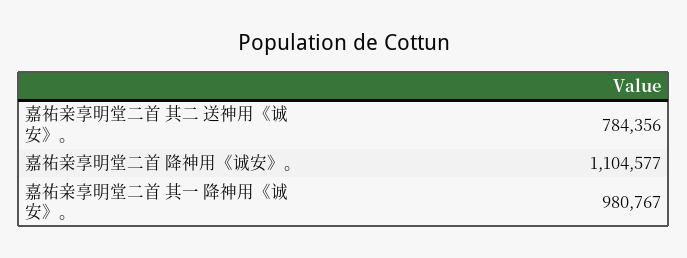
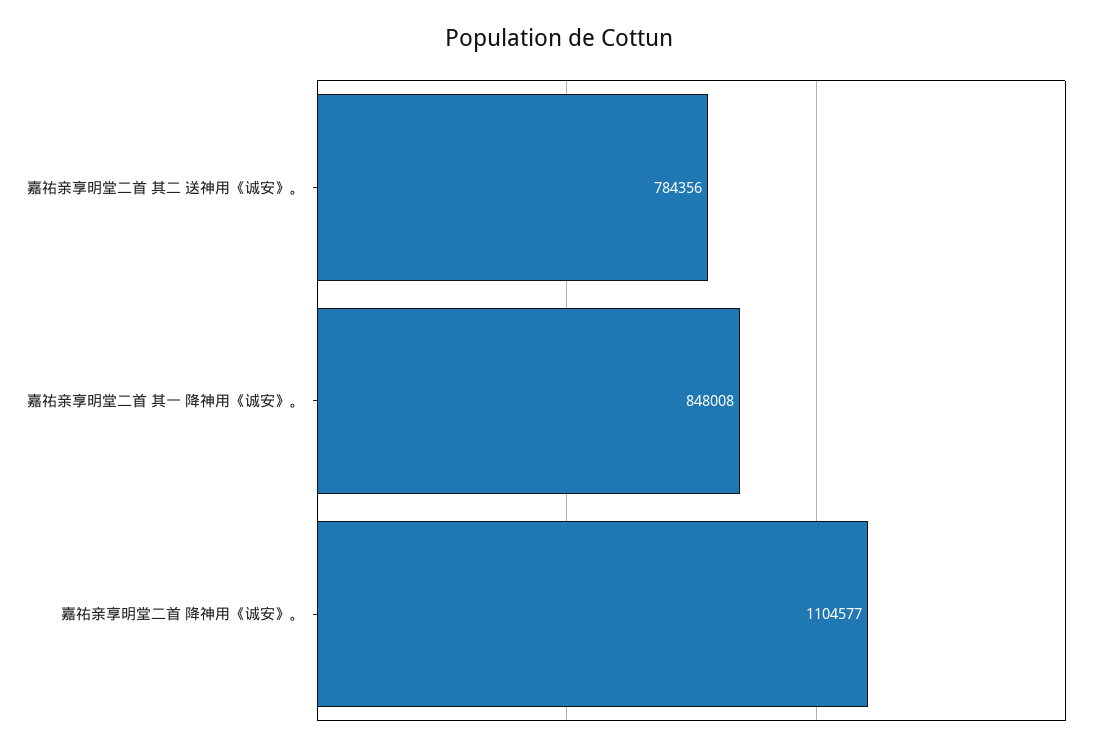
  {
    "嘉祐亲享明堂二首 其二 送神用《诚安》。": 784356,
    "嘉祐亲享明堂二首 降神用《诚安》。": 1104577,
-   "嘉祐亲享明堂二首 其一 降神用《诚安》。": 980767
+   "嘉祐亲享明堂二首 其一 降神用《诚安》。": 848008
  }

